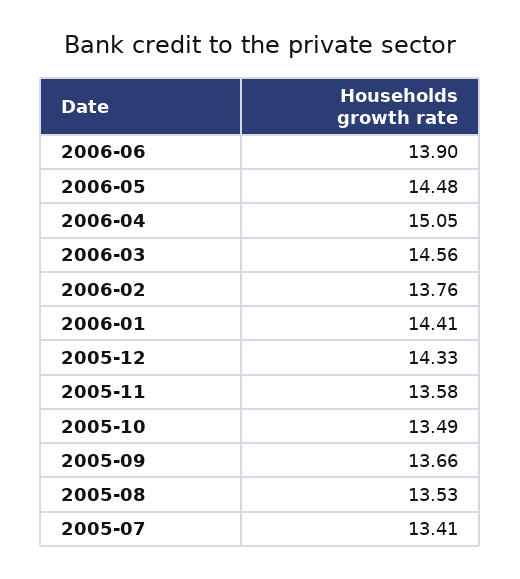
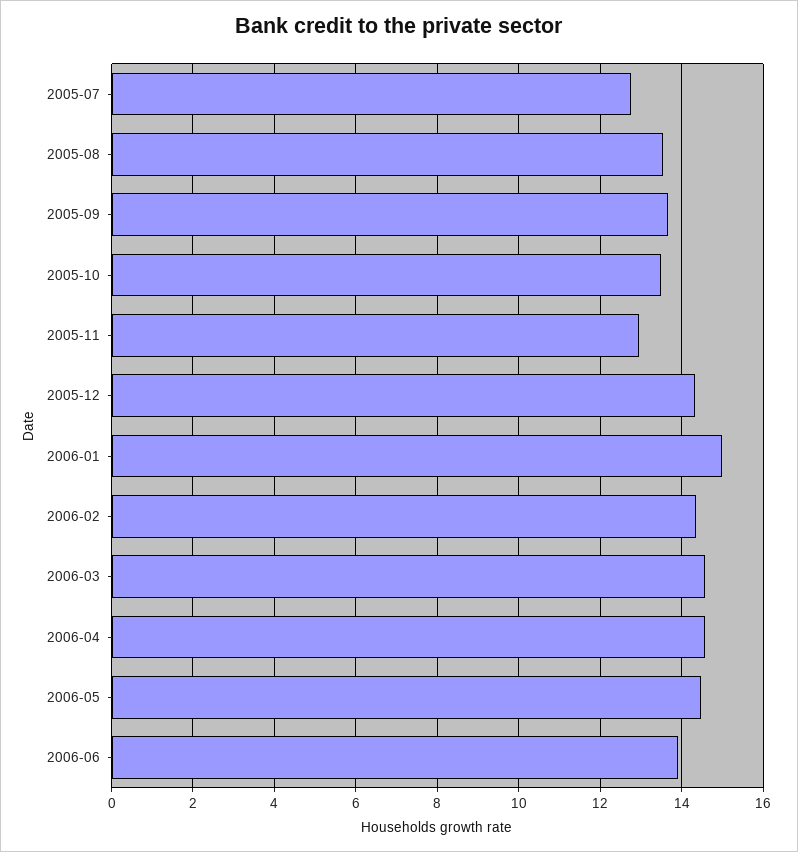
  {
    "2006-06": 13.9,
    "2006-05": 14.48,
-   "2006-04": 15.05,
+   "2006-04": 14.6,
    "2006-03": 14.56,
-   "2006-02": 13.76,
+   "2006-02": 14.4,
-   "2006-01": 14.41,
+   "2006-01": 15,
    "2005-12": 14.33,
-   "2005-11": 13.58,
+   "2005-11": 13,
    "2005-10": 13.49,
    "2005-09": 13.66,
    "2005-08": 13.53,
-   "2005-07": 13.41
+   "2005-07": 12.8
  }

